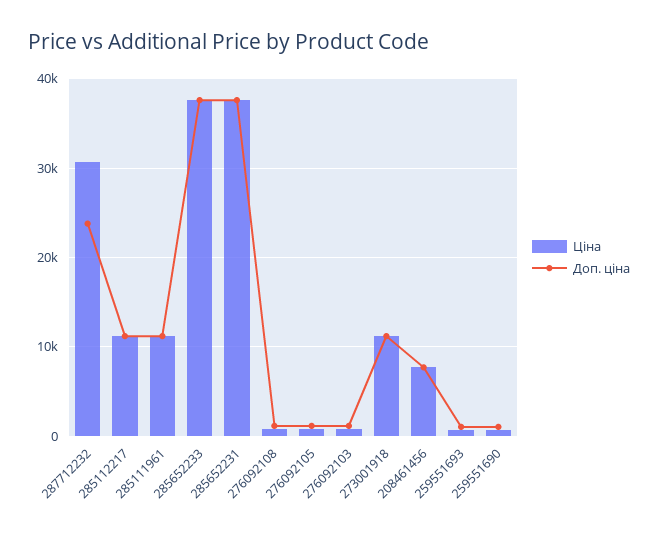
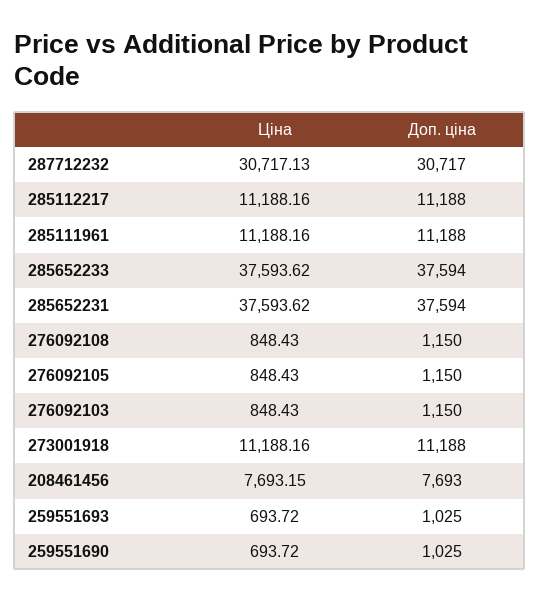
  {
    "Ціна": {
      "287712232": 30717.13,
      "285112217": 11188.16,
      "285111961": 11188.16,
      "285652233": 37593.62,
      "285652231": 37593.62,
      "276092108": 848.43,
      "276092105": 848.43,
      "276092103": 848.43,
      "273001918": 11188.16,
      "208461456": 7693.15,
      "259551693": 693.72,
      "259551690": 693.72
    },
    "Доп. ціна": {
-     "287712232": 24000,
+     "287712232": 30717,
      "285112217": 11188,
      "285111961": 11188,
      "285652233": 37594,
      "285652231": 37594,
      "276092108": 1150,
      "276092105": 1150,
      "276092103": 1150,
      "273001918": 11188,
      "208461456": 7693,
      "259551693": 1025,
      "259551690": 1025
    }
  }

